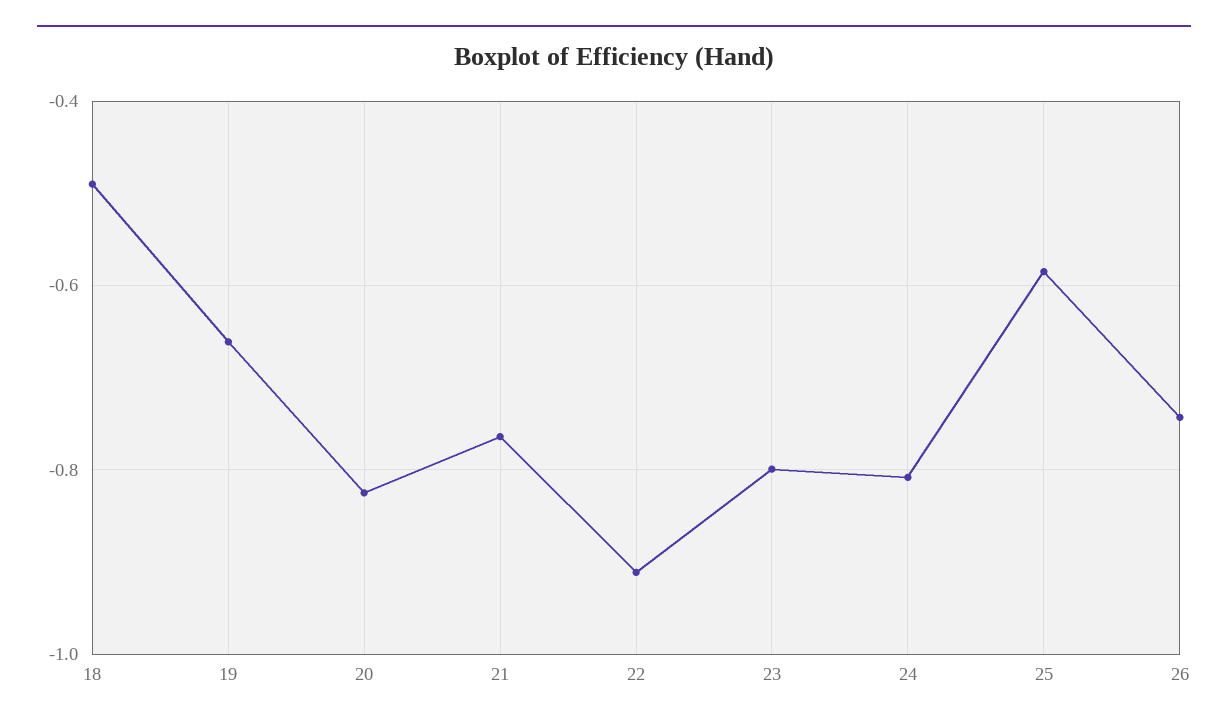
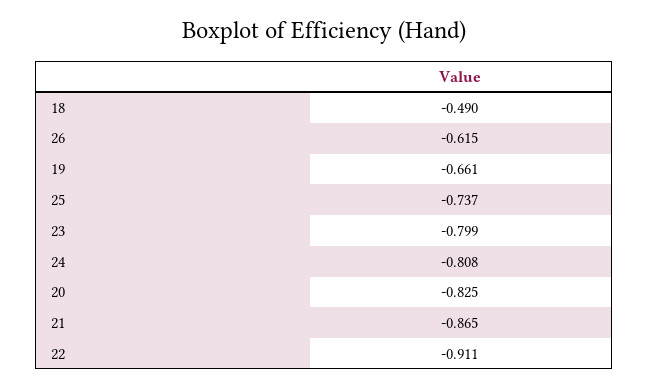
  {
    "18": -0.49,
    "19": -0.661,
    "20": -0.825,
-   "21": -0.76,
+   "21": -0.865,
    "22": -0.911,
    "23": -0.799,
    "24": -0.808,
-   "25": -0.58,
+   "25": -0.737,
-   "26": -0.74
+   "26": -0.615
  }

